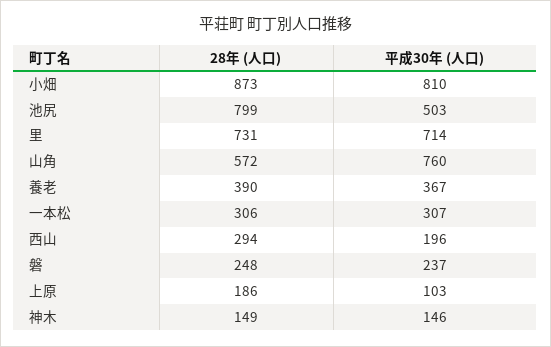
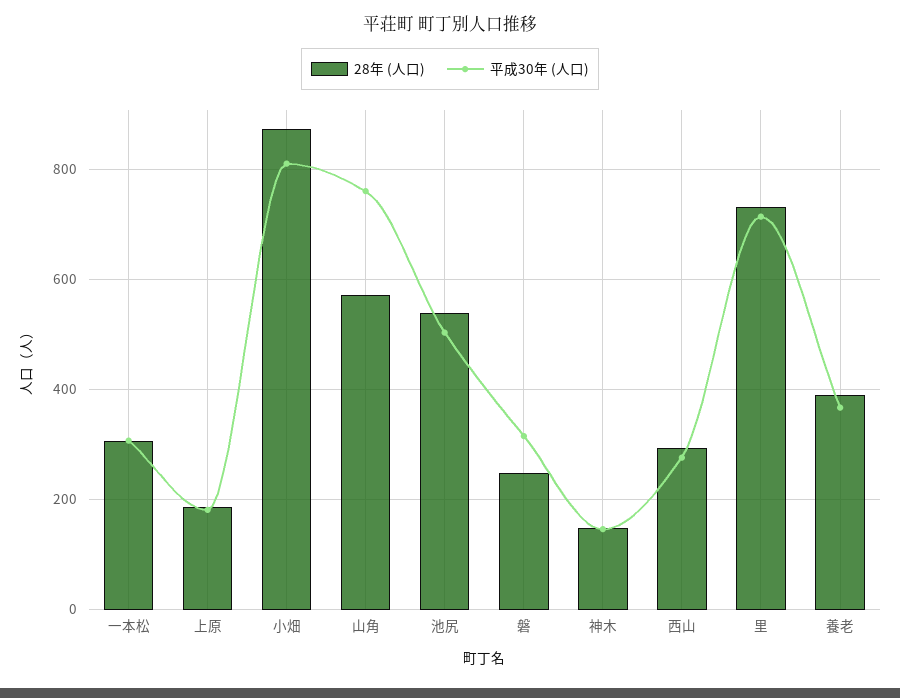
  {
    "28年 (人口)": {
      "小畑": 873,
-     "池尻": 799,
+     "池尻": 540,
      "里": 731,
      "山角": 572,
      "養老": 390,
      "一本松": 306,
      "西山": 294,
      "磐": 248,
      "上原": 186,
      "神木": 149
    },
    "平成30年 (人口)": {
      "小畑": 810,
      "池尻": 503,
      "里": 714,
      "山角": 760,
      "養老": 367,
      "一本松": 307,
-     "西山": 196,
+     "西山": 280,
-     "磐": 237,
+     "磐": 320,
-     "上原": 103,
+     "上原": 180,
      "神木": 146
    }
  }

